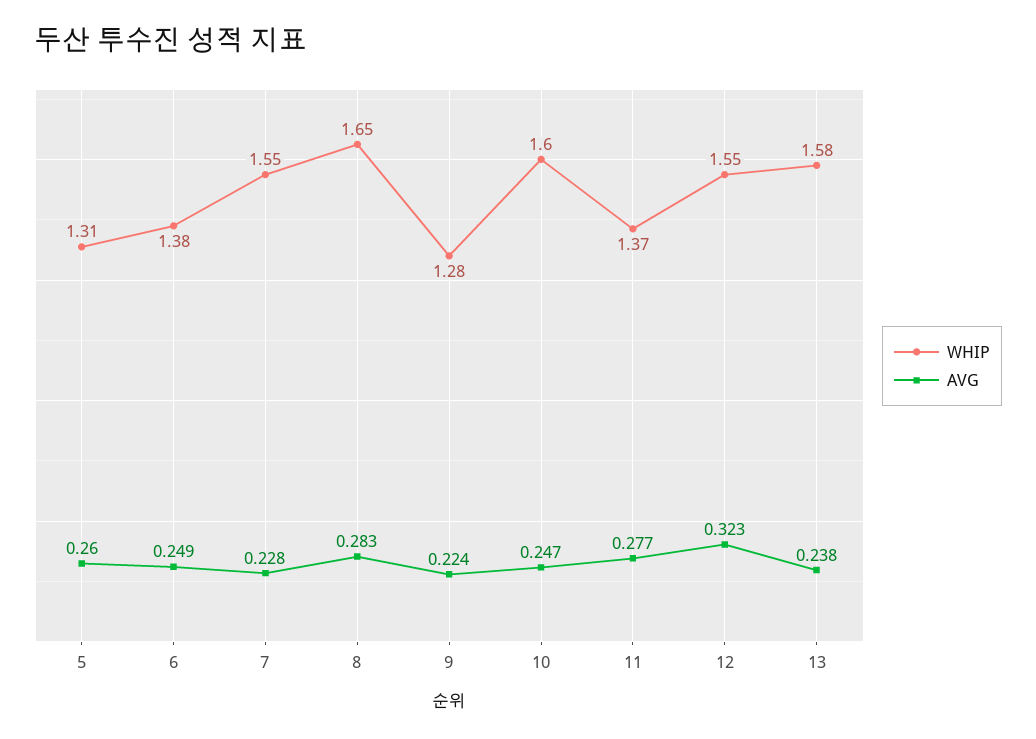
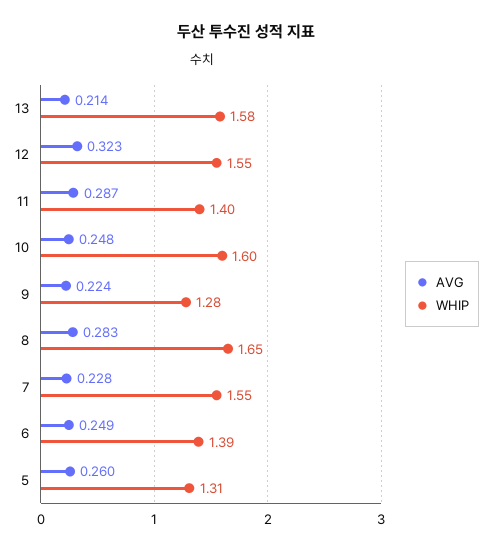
  {
    "WHIP": {
      "5": 1.31,
-     "6": 1.38,
+     "6": 1.39,
      "7": 1.55,
      "8": 1.65,
      "9": 1.28,
      "10": 1.6,
-     "11": 1.37,
+     "11": 1.4,
      "12": 1.55,
      "13": 1.58
    },
    "AVG": {
      "5": 0.26,
      "6": 0.249,
      "7": 0.228,
      "8": 0.283,
      "9": 0.224,
-     "10": 0.247,
+     "10": 0.248,
-     "11": 0.277,
+     "11": 0.287,
      "12": 0.323,
-     "13": 0.238
+     "13": 0.214
    }
  }

